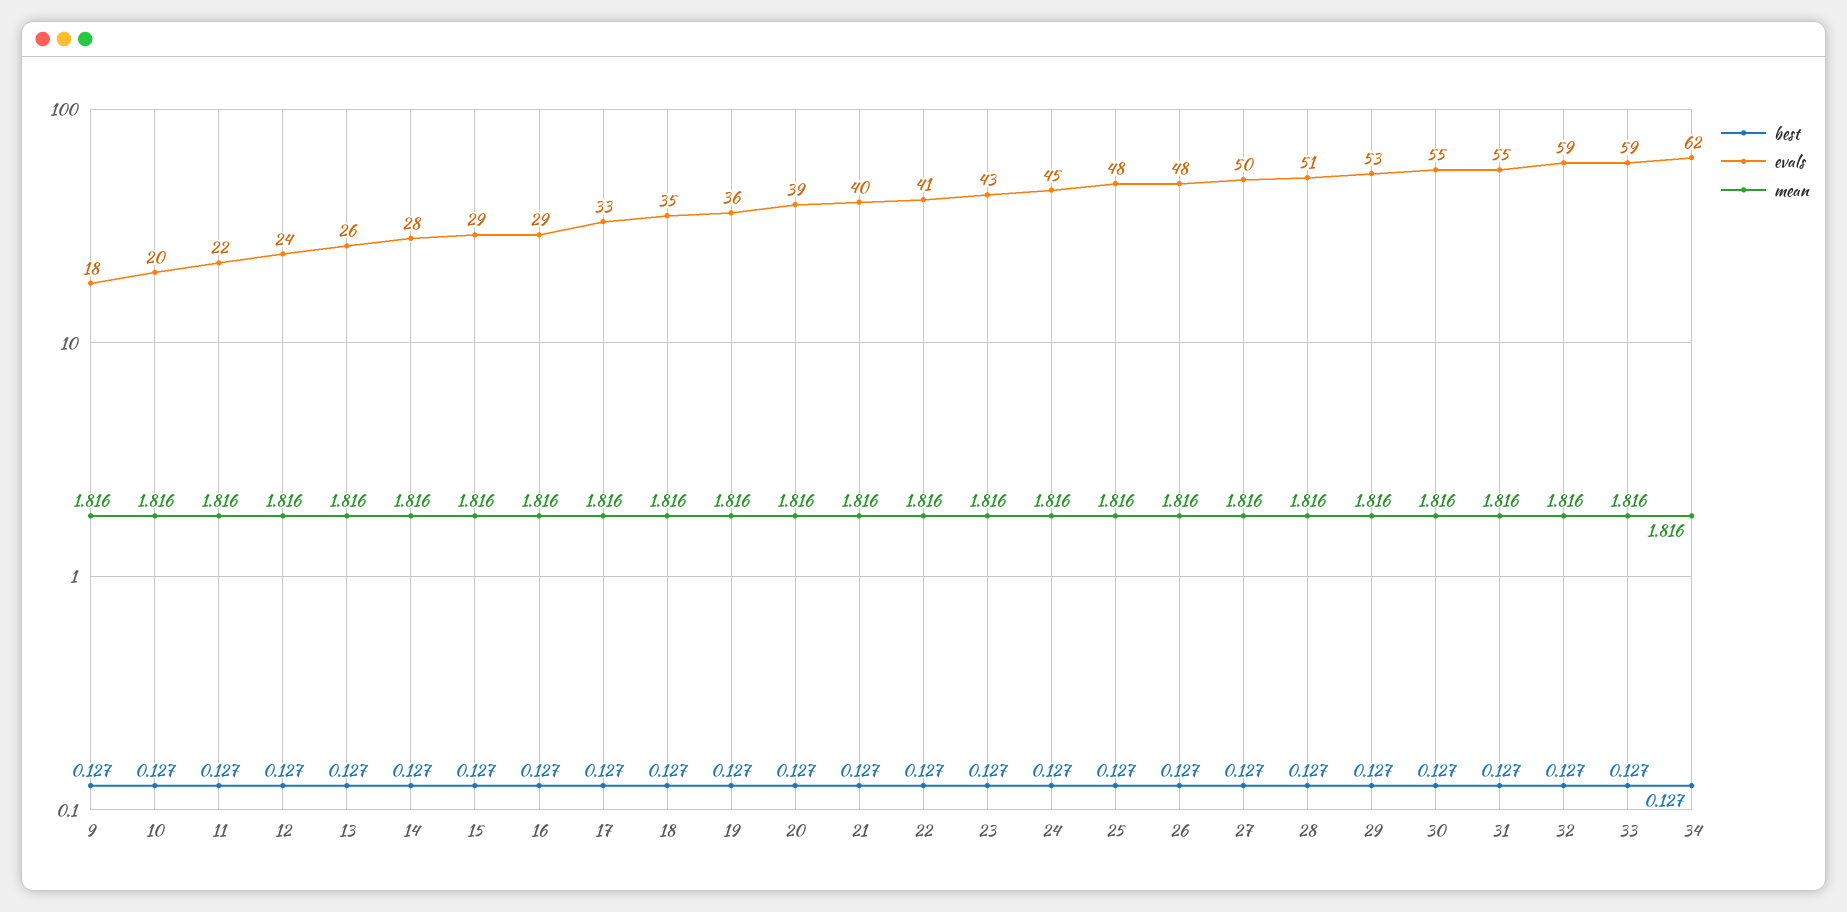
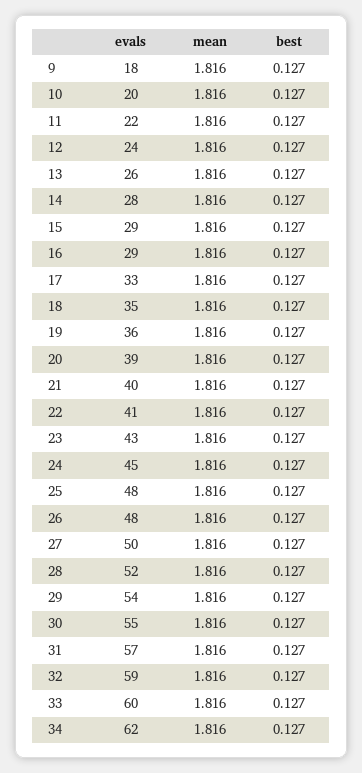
  {
    "best": {
      "9": 0.127,
      "10": 0.127,
      "11": 0.127,
      "12": 0.127,
      "13": 0.127,
      "14": 0.127,
      "15": 0.127,
      "16": 0.127,
      "17": 0.127,
      "18": 0.127,
      "19": 0.127,
      "20": 0.127,
      "21": 0.127,
      "22": 0.127,
      "23": 0.127,
      "24": 0.127,
      "25": 0.127,
      "26": 0.127,
      "27": 0.127,
      "28": 0.127,
      "29": 0.127,
      "30": 0.127,
      "31": 0.127,
      "32": 0.127,
      "33": 0.127,
      "34": 0.127
    },
    "evals": {
      "9": 18,
      "10": 20,
      "11": 22,
      "12": 24,
      "13": 26,
      "14": 28,
      "15": 29,
      "16": 29,
      "17": 33,
      "18": 35,
      "19": 36,
      "20": 39,
      "21": 40,
      "22": 41,
      "23": 43,
      "24": 45,
      "25": 48,
      "26": 48,
      "27": 50,
-     "28": 51,
+     "28": 52,
-     "29": 53,
+     "29": 54,
      "30": 55,
-     "31": 55,
+     "31": 57,
      "32": 59,
-     "33": 59,
+     "33": 60,
      "34": 62
    },
    "mean": {
      "9": 1.816,
      "10": 1.816,
      "11": 1.816,
      "12": 1.816,
      "13": 1.816,
      "14": 1.816,
      "15": 1.816,
      "16": 1.816,
      "17": 1.816,
      "18": 1.816,
      "19": 1.816,
      "20": 1.816,
      "21": 1.816,
      "22": 1.816,
      "23": 1.816,
      "24": 1.816,
      "25": 1.816,
      "26": 1.816,
      "27": 1.816,
      "28": 1.816,
      "29": 1.816,
      "30": 1.816,
      "31": 1.816,
      "32": 1.816,
      "33": 1.816,
      "34": 1.816
    }
  }

